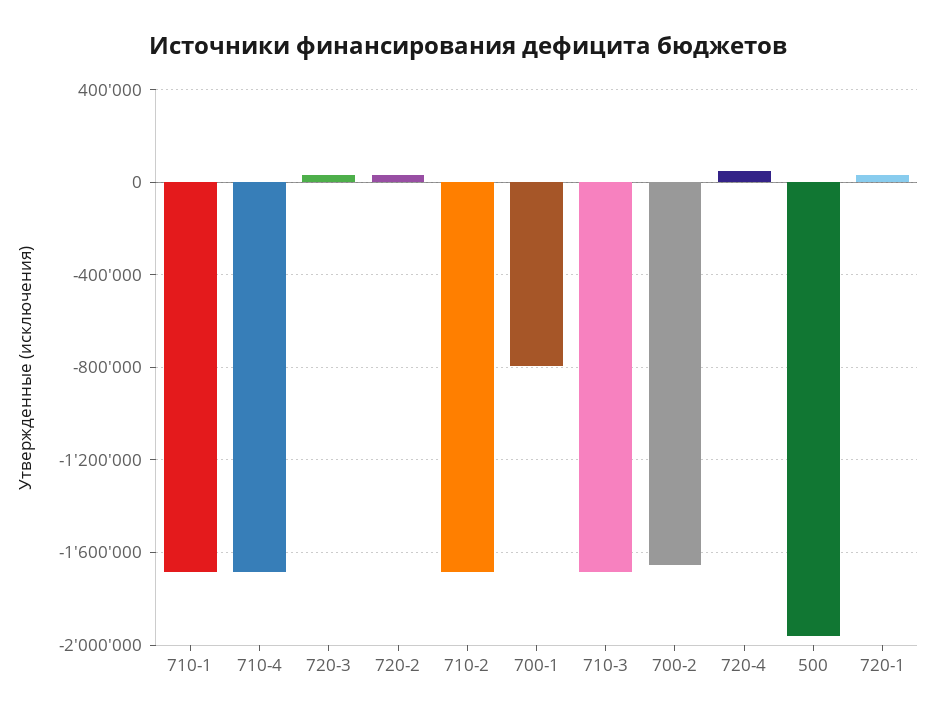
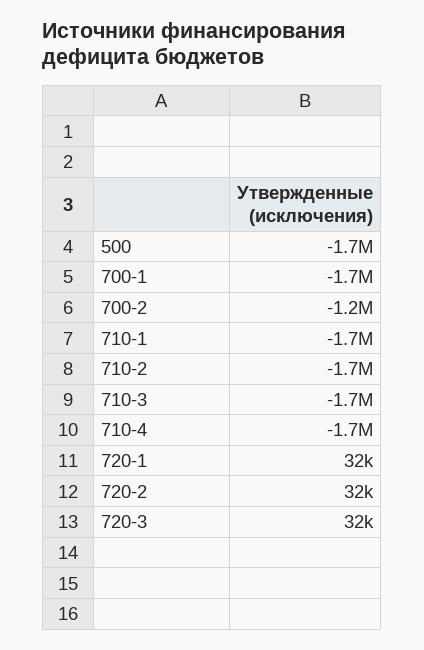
  {
    "710-1": -1700000,
    "710-4": -1700000,
    "720-3": 32000,
    "720-2": 32000,
    "710-2": -1700000,
-   "700-1": -800000,
+   "700-1": -1700000,
    "710-3": -1700000,
-   "700-2": -1650000,
+   "700-2": -1200000,
-   "720-4": 50000,
-   "500": -1950000,
+   "500": -1700000,
    "720-1": 32000
  }

